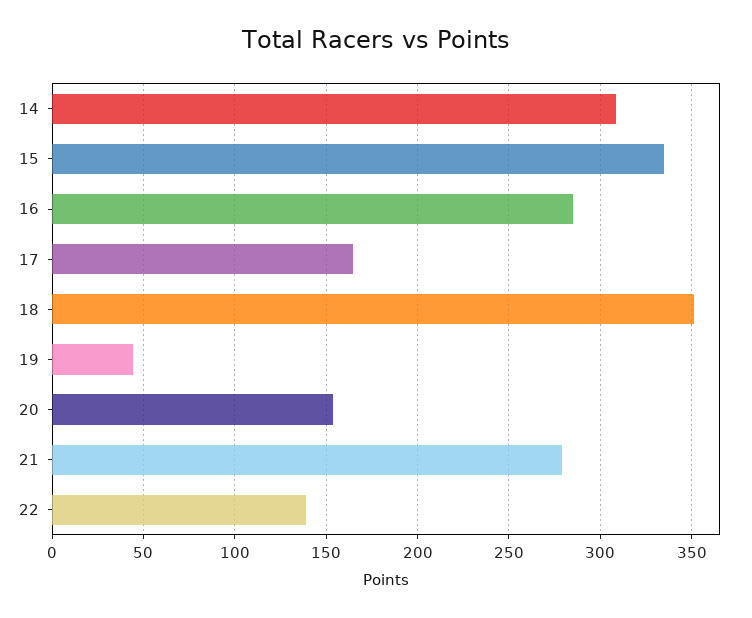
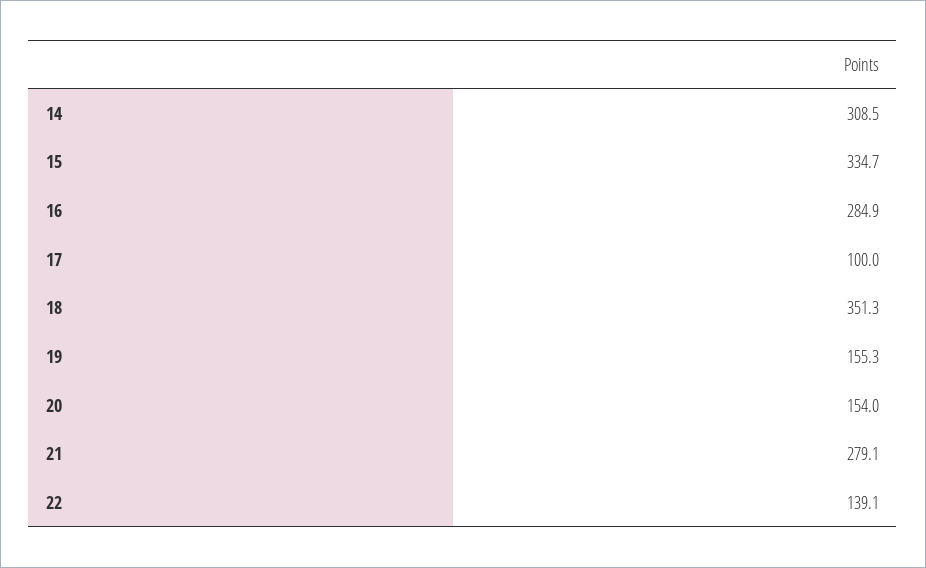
  {
    "14": 308.5,
    "15": 334.7,
    "16": 284.9,
-   "17": 165,
+   "17": 100,
    "18": 351.3,
-   "19": 45,
+   "19": 155.3,
    "20": 154,
    "21": 279.1,
    "22": 139.1
  }

